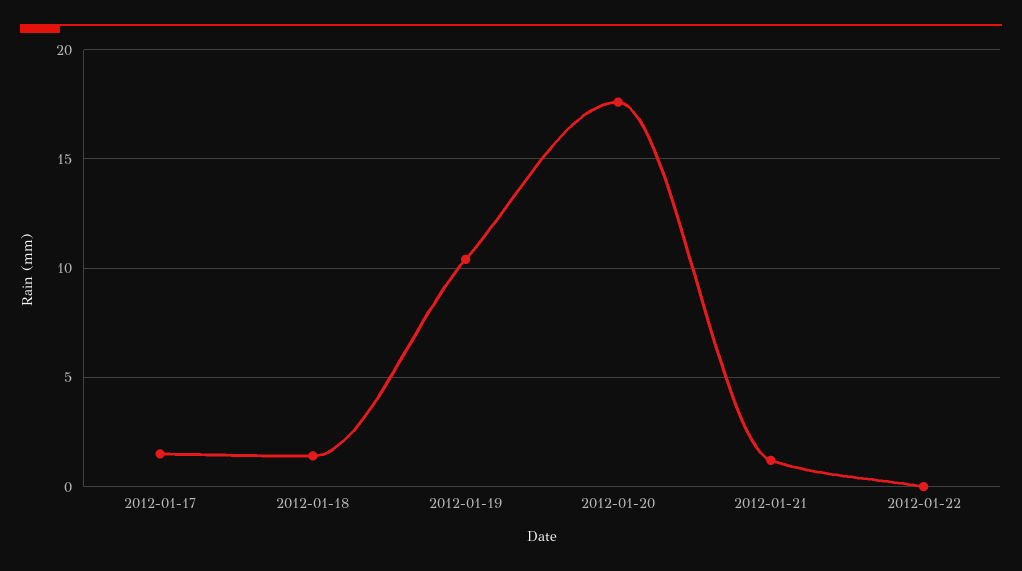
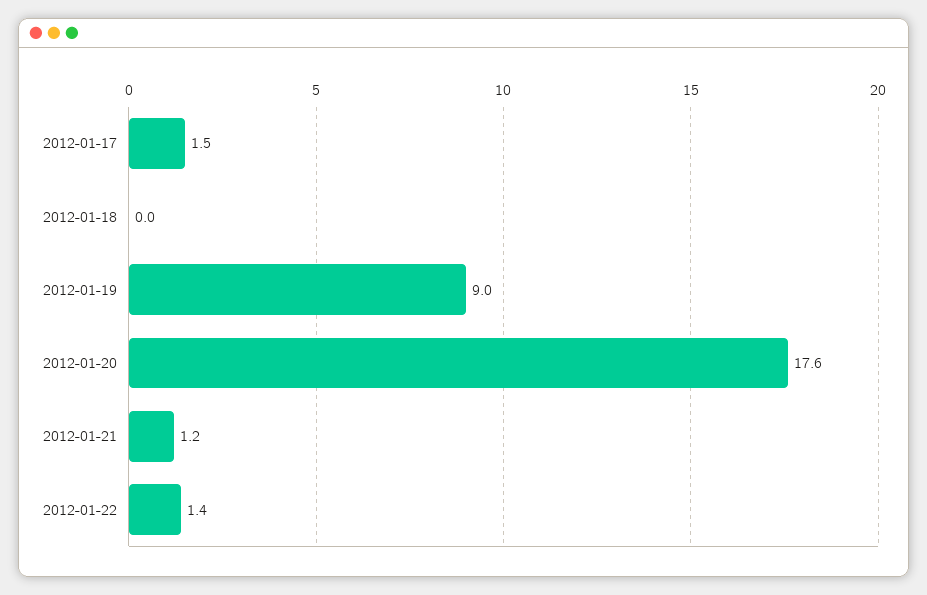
  {
    "2012-01-17": 1.5,
-   "2012-01-18": 1.5,
+   "2012-01-18": 0,
-   "2012-01-19": 10.5,
+   "2012-01-19": 9,
    "2012-01-20": 17.6,
    "2012-01-21": 1.2,
-   "2012-01-22": 0
+   "2012-01-22": 1.4
  }

